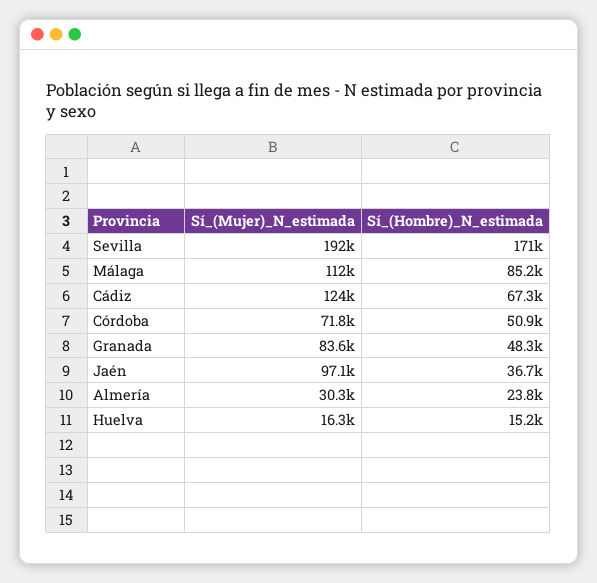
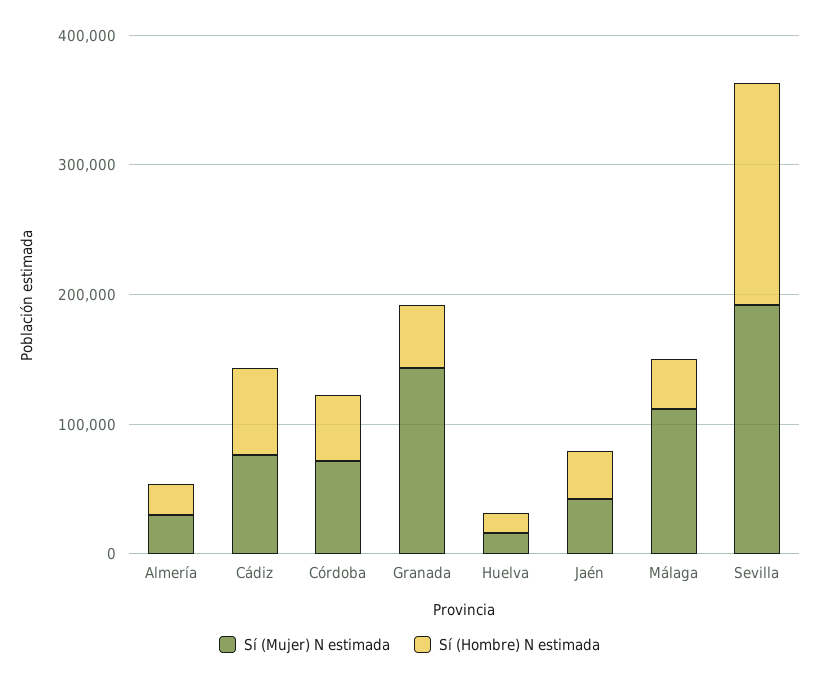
  {
    "Sí_(Mujer)_N_estimada": {
      "Sevilla": 192000,
      "Málaga": 112000,
-     "Cádiz": 124000,
+     "Cádiz": 80000,
      "Córdoba": 71800,
-     "Granada": 83600,
+     "Granada": 140000,
-     "Jaén": 97100,
+     "Jaén": 40000,
      "Almería": 30300,
      "Huelva": 16300
    },
    "Sí_(Hombre)_N_estimada": {
      "Sevilla": 171000,
-     "Málaga": 85200,
+     "Málaga": 40000,
      "Cádiz": 67300,
      "Córdoba": 50900,
      "Granada": 48300,
      "Jaén": 36700,
      "Almería": 23800,
      "Huelva": 15200
    }
  }

